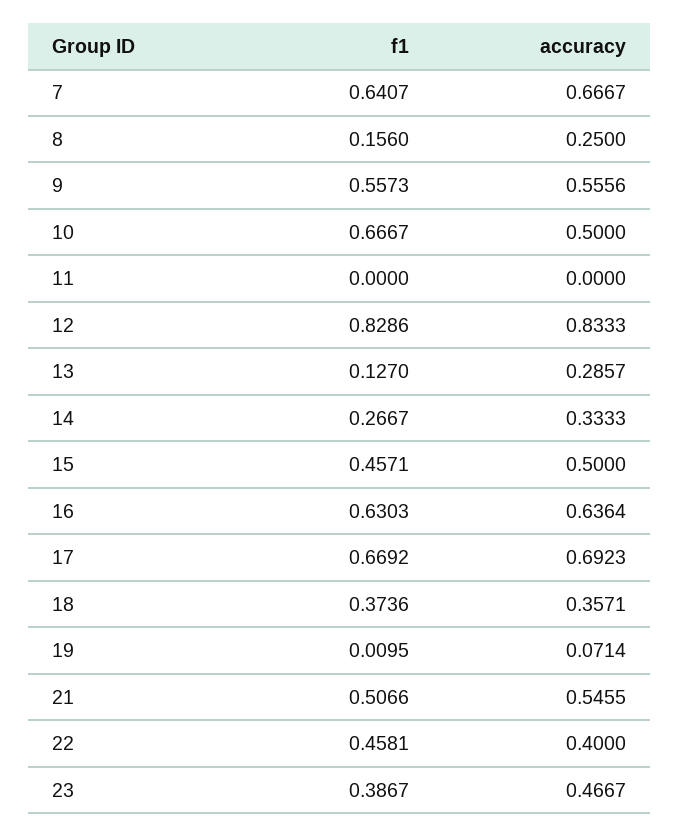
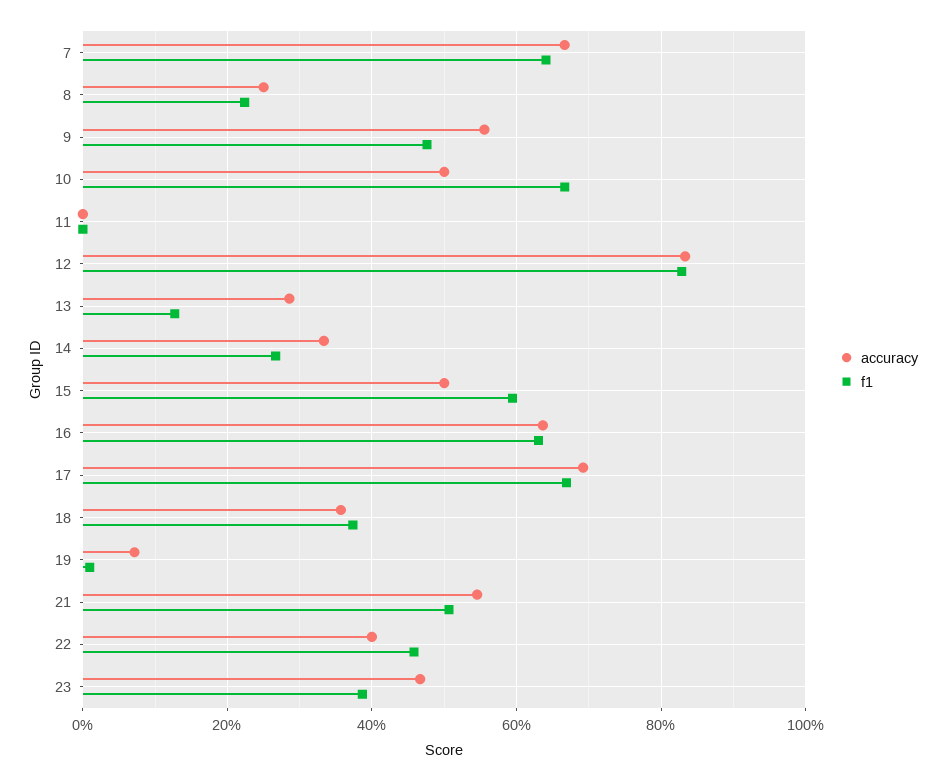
  {
    "f1": {
      "7": 0.6407,
-     "8": 0.156,
+     "8": 0.22,
-     "9": 0.5573,
+     "9": 0.48,
      "10": 0.6667,
      "11": 0,
      "12": 0.8286,
      "13": 0.127,
      "14": 0.2667,
-     "15": 0.4571,
+     "15": 0.6,
      "16": 0.6303,
      "17": 0.6692,
      "18": 0.3736,
      "19": 0.0095,
      "21": 0.5066,
      "22": 0.4581,
      "23": 0.3867
    },
    "accuracy": {
      "7": 0.6667,
      "8": 0.25,
      "9": 0.5556,
      "10": 0.5,
      "11": 0,
      "12": 0.8333,
      "13": 0.2857,
      "14": 0.3333,
      "15": 0.5,
      "16": 0.6364,
      "17": 0.6923,
      "18": 0.3571,
      "19": 0.0714,
      "21": 0.5455,
      "22": 0.4,
      "23": 0.4667
    }
  }

